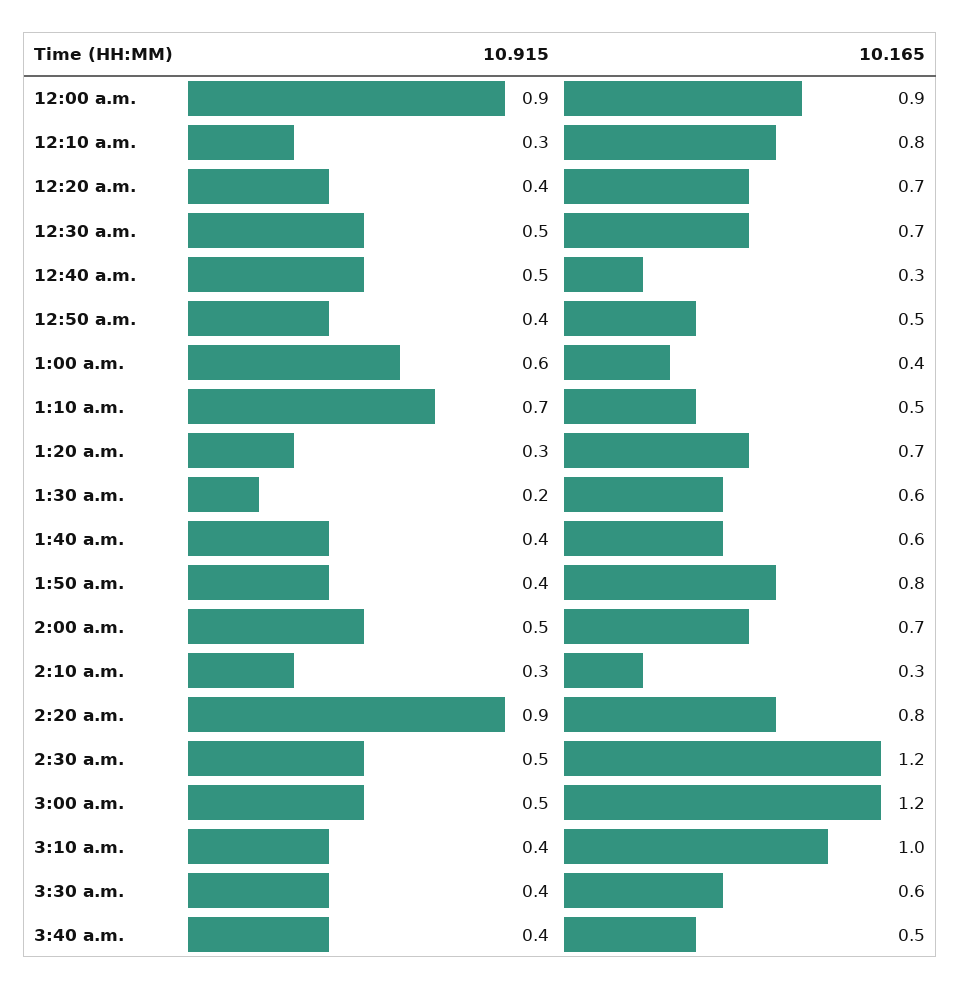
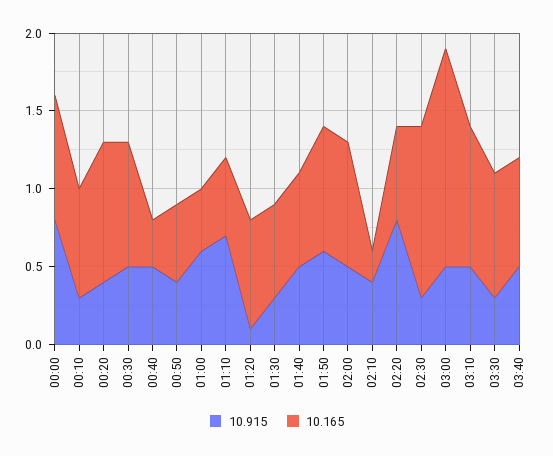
  {
    "10.915": {
-     "12:00 a.m.": 0.9,
+     "12:00 a.m.": 0.8,
      "12:10 a.m.": 0.3,
      "12:20 a.m.": 0.4,
      "12:30 a.m.": 0.5,
      "12:40 a.m.": 0.5,
      "12:50 a.m.": 0.4,
      "1:00 a.m.": 0.6,
      "1:10 a.m.": 0.7,
-     "1:20 a.m.": 0.3,
+     "1:20 a.m.": 0.1,
-     "1:30 a.m.": 0.2,
+     "1:30 a.m.": 0.3,
-     "1:40 a.m.": 0.4,
+     "1:40 a.m.": 0.5,
-     "1:50 a.m.": 0.4,
+     "1:50 a.m.": 0.6,
      "2:00 a.m.": 0.5,
-     "2:10 a.m.": 0.3,
+     "2:10 a.m.": 0.4,
-     "2:20 a.m.": 0.9,
+     "2:20 a.m.": 0.8,
-     "2:30 a.m.": 0.5,
+     "2:30 a.m.": 0.3,
      "3:00 a.m.": 0.5,
-     "3:10 a.m.": 0.4,
+     "3:10 a.m.": 0.5,
-     "3:30 a.m.": 0.4,
+     "3:30 a.m.": 0.3,
-     "3:40 a.m.": 0.4
+     "3:40 a.m.": 0.5
    },
    "10.165": {
-     "12:00 a.m.": 0.9,
+     "12:00 a.m.": 0.8,
-     "12:10 a.m.": 0.8,
+     "12:10 a.m.": 0.7,
-     "12:20 a.m.": 0.7,
+     "12:20 a.m.": 0.9,
-     "12:30 a.m.": 0.7,
+     "12:30 a.m.": 0.8,
      "12:40 a.m.": 0.3,
      "12:50 a.m.": 0.5,
      "1:00 a.m.": 0.4,
      "1:10 a.m.": 0.5,
      "1:20 a.m.": 0.7,
      "1:30 a.m.": 0.6,
      "1:40 a.m.": 0.6,
      "1:50 a.m.": 0.8,
-     "2:00 a.m.": 0.7,
+     "2:00 a.m.": 0.8,
-     "2:10 a.m.": 0.3,
+     "2:10 a.m.": 0.2,
-     "2:20 a.m.": 0.8,
+     "2:20 a.m.": 0.6,
-     "2:30 a.m.": 1.2,
+     "2:30 a.m.": 1.1,
-     "3:00 a.m.": 1.2,
+     "3:00 a.m.": 1.4,
-     "3:10 a.m.": 1,
+     "3:10 a.m.": 0.9,
-     "3:30 a.m.": 0.6,
+     "3:30 a.m.": 0.8,
-     "3:40 a.m.": 0.5
+     "3:40 a.m.": 0.7
    }
  }

